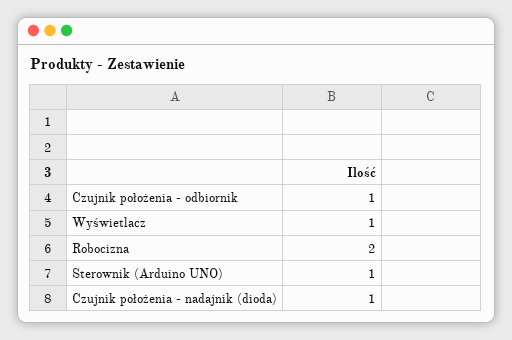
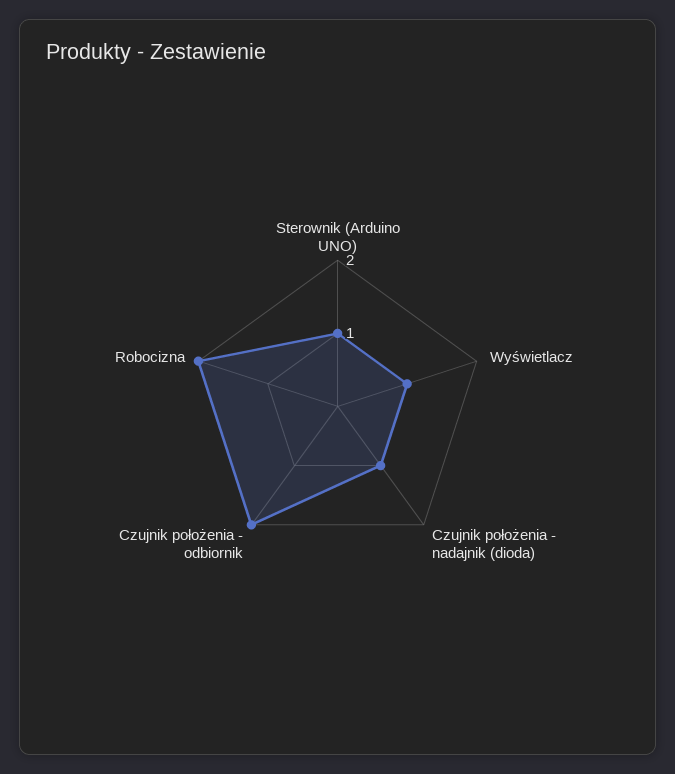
  {
-   "Czujnik położenia - odbiornik": 1,
+   "Czujnik położenia - odbiornik": 2,
    "Wyświetlacz": 1,
    "Robocizna": 2,
    "Sterownik (Arduino UNO)": 1,
    "Czujnik położenia - nadajnik (dioda)": 1
  }

